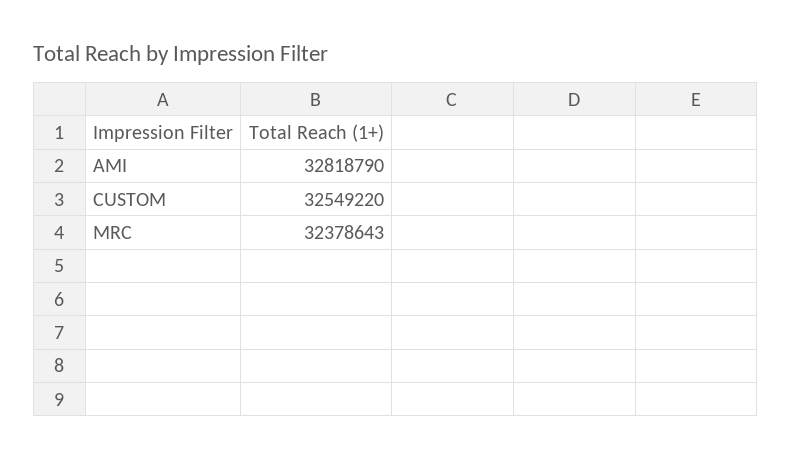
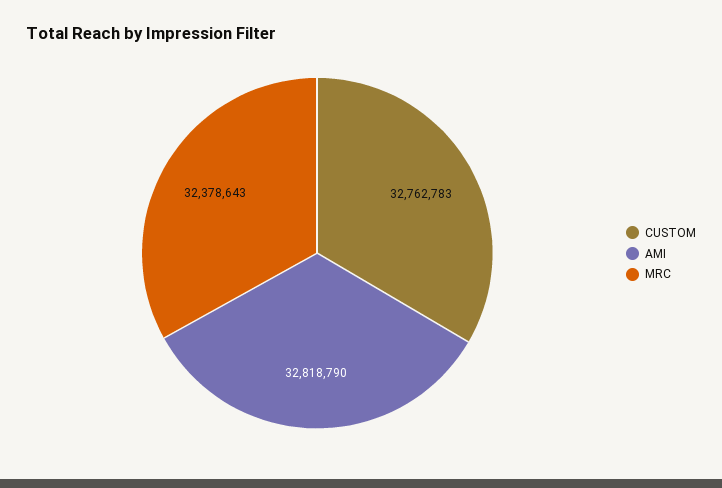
  {
    "AMI": 32818790,
-   "CUSTOM": 32549220,
+   "CUSTOM": 32762783,
    "MRC": 32378643
  }

